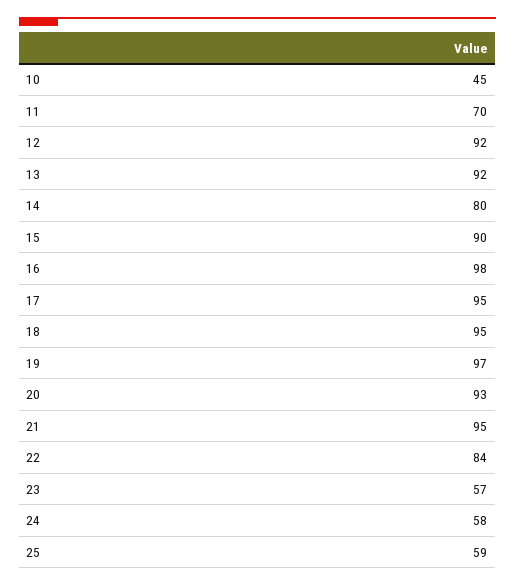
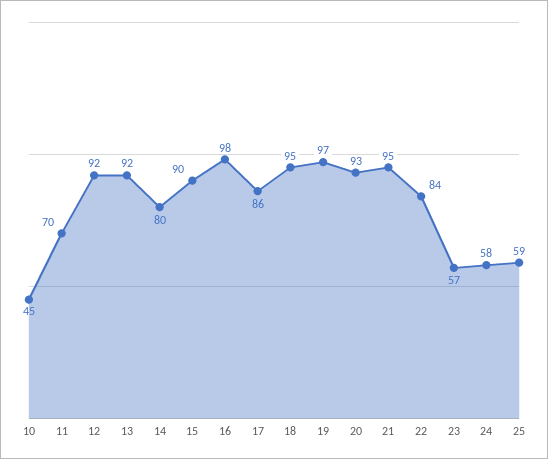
  {
    "10": 45,
    "11": 70,
    "12": 92,
    "13": 92,
    "14": 80,
    "15": 90,
    "16": 98,
-   "17": 95,
+   "17": 86,
    "18": 95,
    "19": 97,
    "20": 93,
    "21": 95,
    "22": 84,
    "23": 57,
    "24": 58,
    "25": 59
  }

